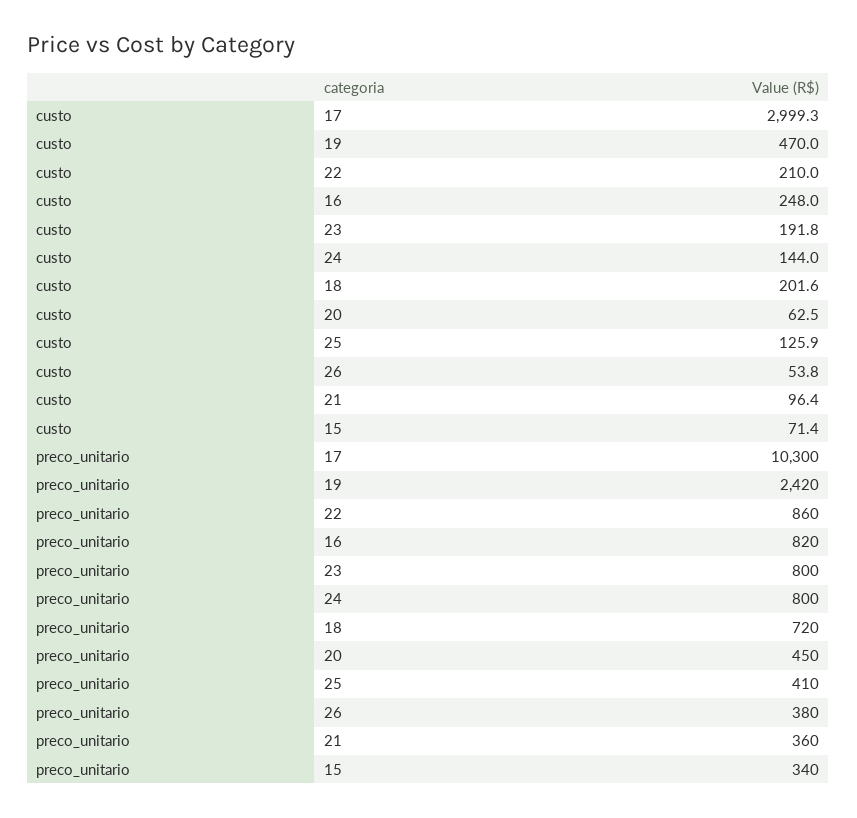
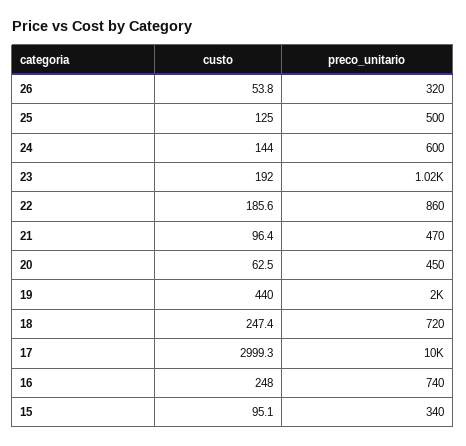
  {
    "custo": {
      "17": 2999.3,
-     "19": 470,
+     "19": 440,
-     "22": 210,
+     "22": 185.6,
      "16": 248,
-     "23": 191.8,
+     "23": 192,
      "24": 144,
-     "18": 201.6,
+     "18": 247.4,
      "20": 62.5,
-     "25": 125.9,
+     "25": 125,
      "26": 53.8,
      "21": 96.4,
-     "15": 71.4
+     "15": 95.1
    },
    "preco_unitario": {
-     "17": 10300,
+     "17": 10000,
-     "19": 2420,
+     "19": 2000,
      "22": 860,
-     "16": 820,
+     "16": 740,
-     "23": 800,
+     "23": 1020,
-     "24": 800,
+     "24": 600,
      "18": 720,
      "20": 450,
-     "25": 410,
+     "25": 500,
-     "26": 380,
+     "26": 320,
-     "21": 360,
+     "21": 470,
      "15": 340
    }
  }

